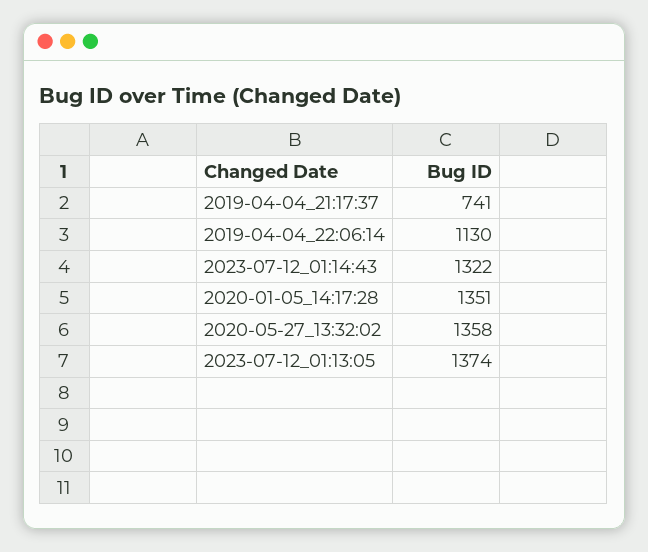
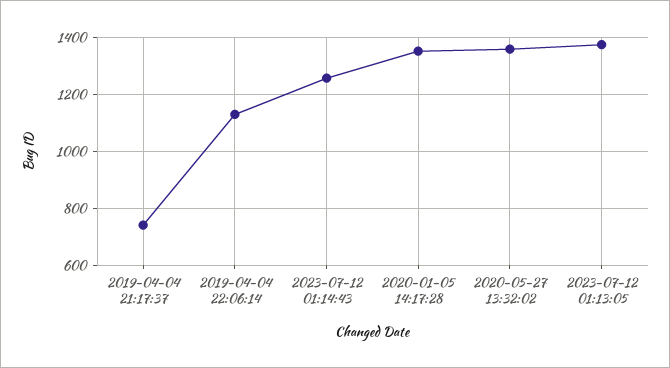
  {
    "2019-04-04_21:17:37": 741,
    "2019-04-04_22:06:14": 1130,
-   "2023-07-12_01:14:43": 1322,
+   "2023-07-12_01:14:43": 1250,
    "2020-01-05_14:17:28": 1351,
    "2020-05-27_13:32:02": 1358,
    "2023-07-12_01:13:05": 1374
  }

